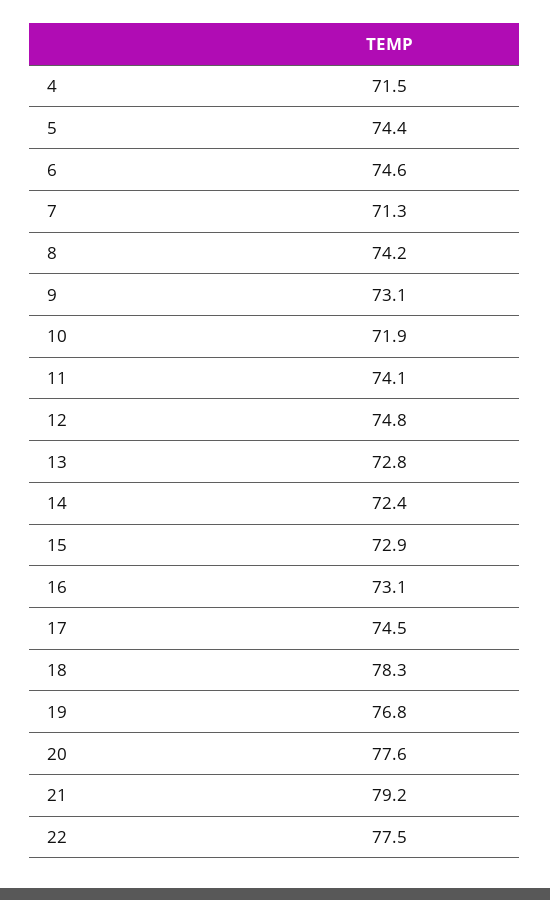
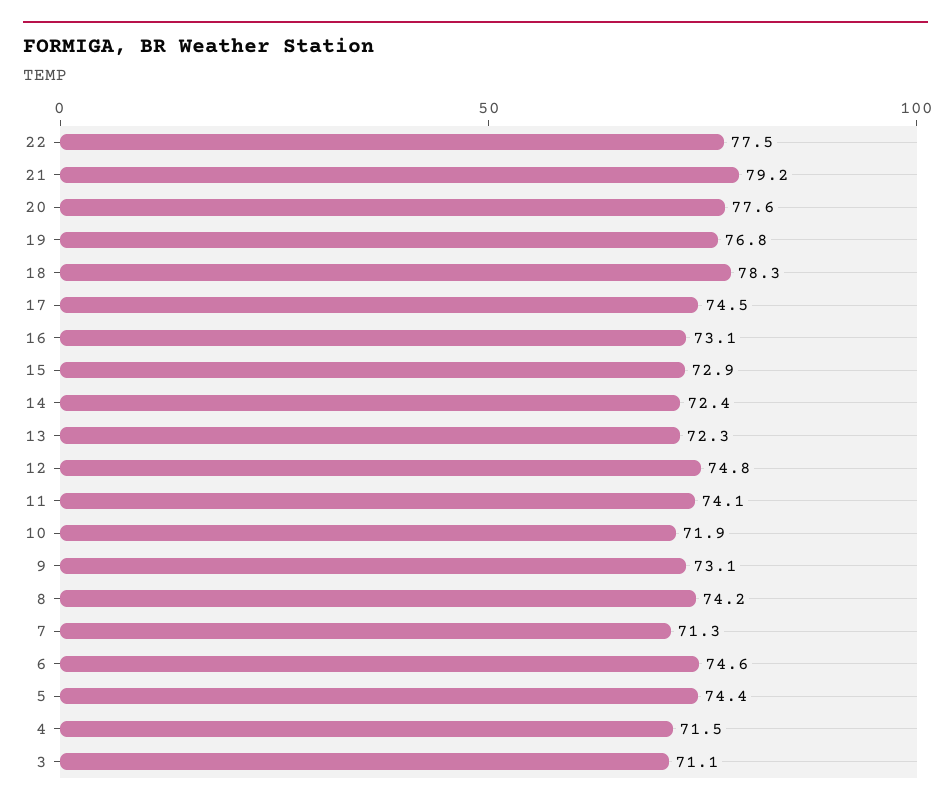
  {
    "4": 71.5,
    "5": 74.4,
    "6": 74.6,
    "7": 71.3,
    "8": 74.2,
    "9": 73.1,
    "10": 71.9,
    "11": 74.1,
    "12": 74.8,
-   "13": 72.8,
+   "13": 72.3,
    "14": 72.4,
    "15": 72.9,
    "16": 73.1,
    "17": 74.5,
    "18": 78.3,
    "19": 76.8,
    "20": 77.6,
    "21": 79.2,
-   "22": 77.5
+   "22": 77.5,
+   "3": 71.1
  }

